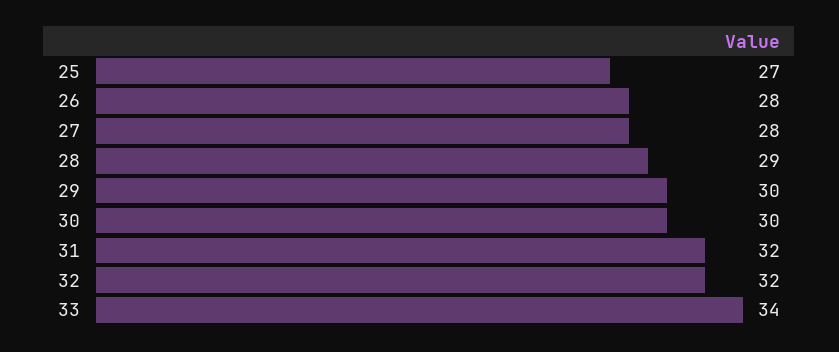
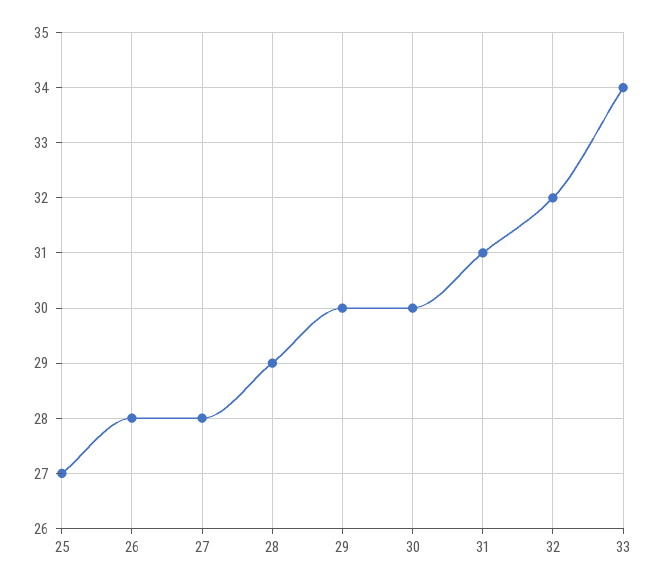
  {
    "25": 27,
    "26": 28,
    "27": 28,
    "28": 29,
    "29": 30,
    "30": 30,
-   "31": 32,
+   "31": 31,
    "32": 32,
    "33": 34
  }

